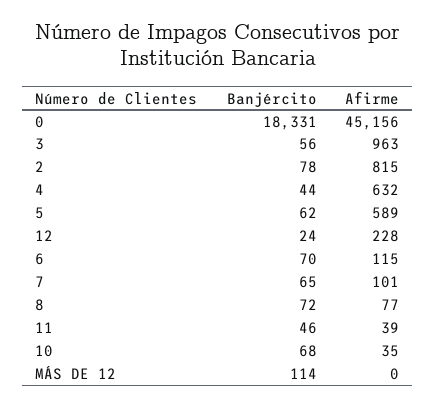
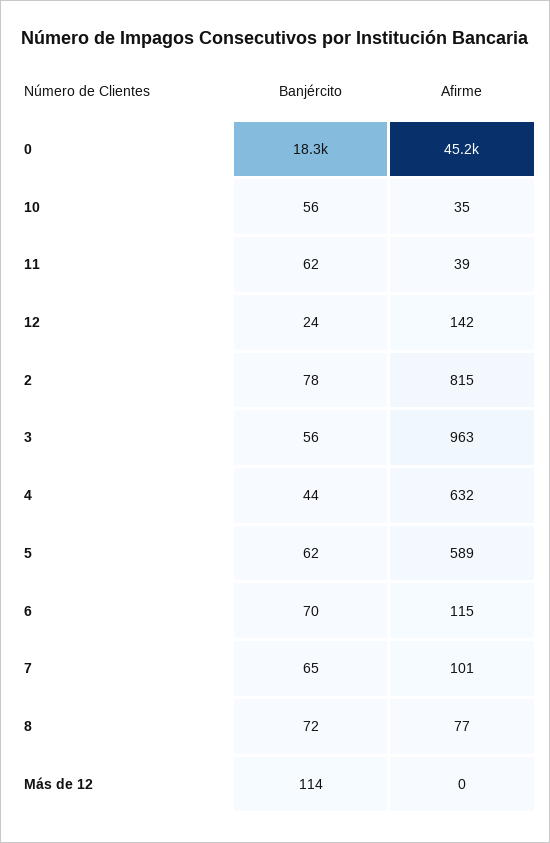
  {
    "Banjército": {
      "0": 18331,
      "3": 56,
      "2": 78,
      "4": 44,
      "5": 62,
      "12": 24,
      "6": 70,
      "7": 65,
      "8": 72,
-     "11": 46,
+     "11": 62,
-     "10": 68,
+     "10": 56,
      "MÁS DE 12": 114
    },
    "Afirme": {
      "0": 45156,
      "3": 963,
      "2": 815,
      "4": 632,
      "5": 589,
-     "12": 228,
+     "12": 142,
      "6": 115,
      "7": 101,
      "8": 77,
      "11": 39,
      "10": 35,
      "MÁS DE 12": 0
    }
  }

